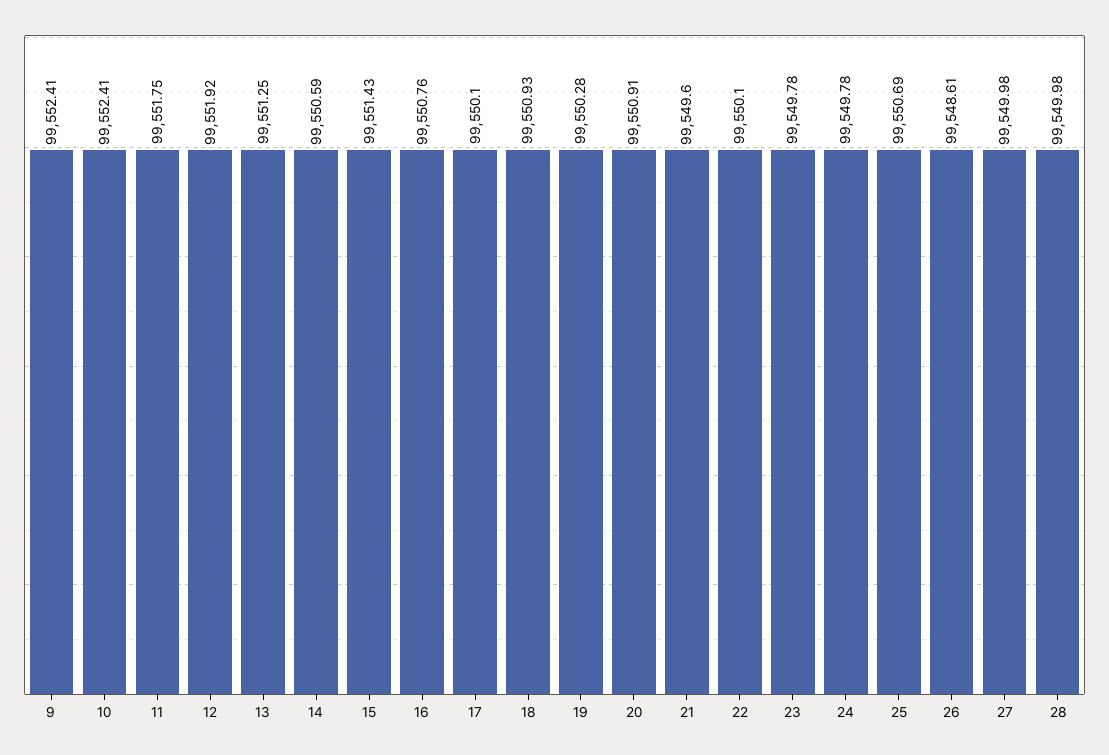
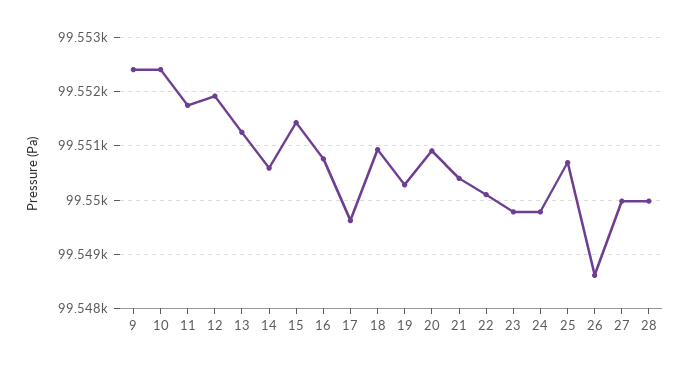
  {
    "9": 99552.41,
    "10": 99552.41,
    "11": 99551.75,
    "12": 99551.92,
    "13": 99551.25,
    "14": 99550.59,
    "15": 99551.43,
    "16": 99550.76,
-   "17": 99550.1,
+   "17": 99549.6,
    "18": 99550.93,
    "19": 99550.28,
    "20": 99550.91,
-   "21": 99549.6,
+   "21": 99550.4,
    "22": 99550.1,
    "23": 99549.78,
    "24": 99549.78,
    "25": 99550.69,
    "26": 99548.61,
    "27": 99549.98,
    "28": 99549.98
  }

